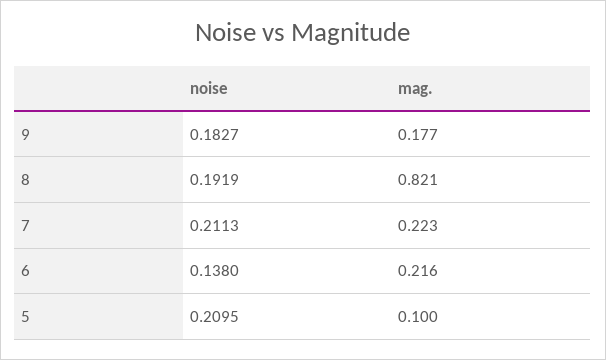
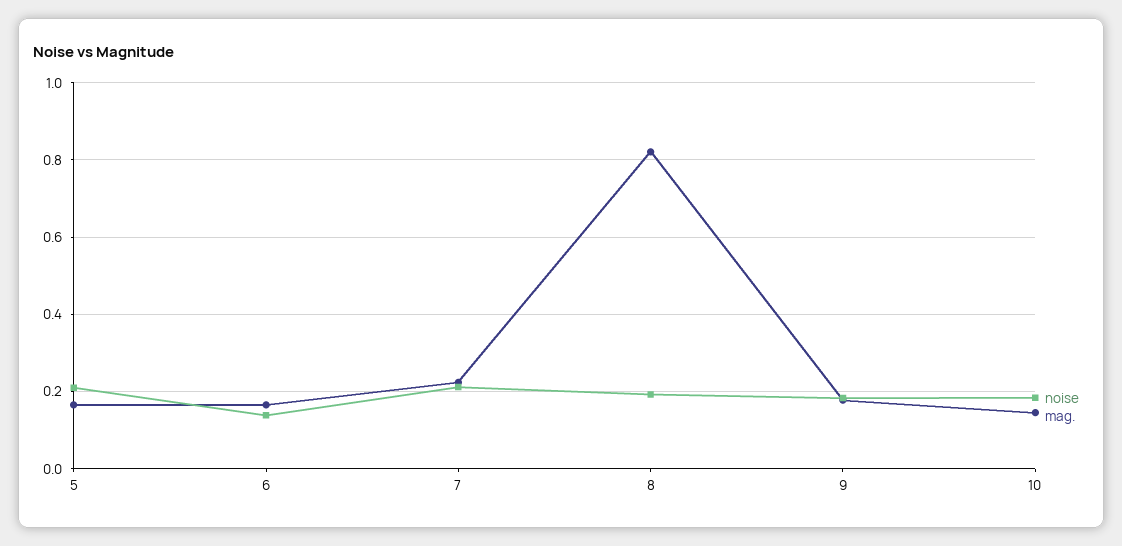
  {
    "noise": {
      "9": 0.1827,
      "8": 0.1919,
      "7": 0.2113,
      "6": 0.138,
-     "5": 0.2095
+     "5": 0.2095,
+     "10": 0.18
    },
    "mag.": {
      "9": 0.177,
      "8": 0.821,
      "7": 0.223,
-     "6": 0.216,
+     "6": 0.16,
-     "5": 0.1
+     "5": 0.16,
+     "10": 0.14
    }
  }

